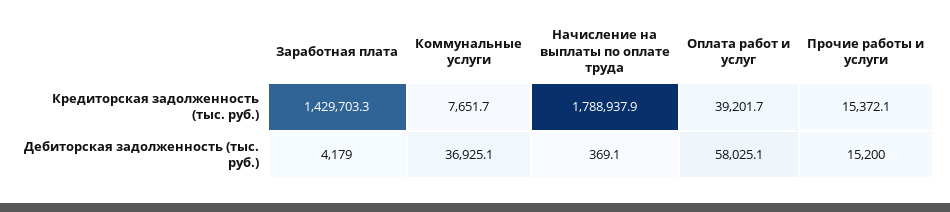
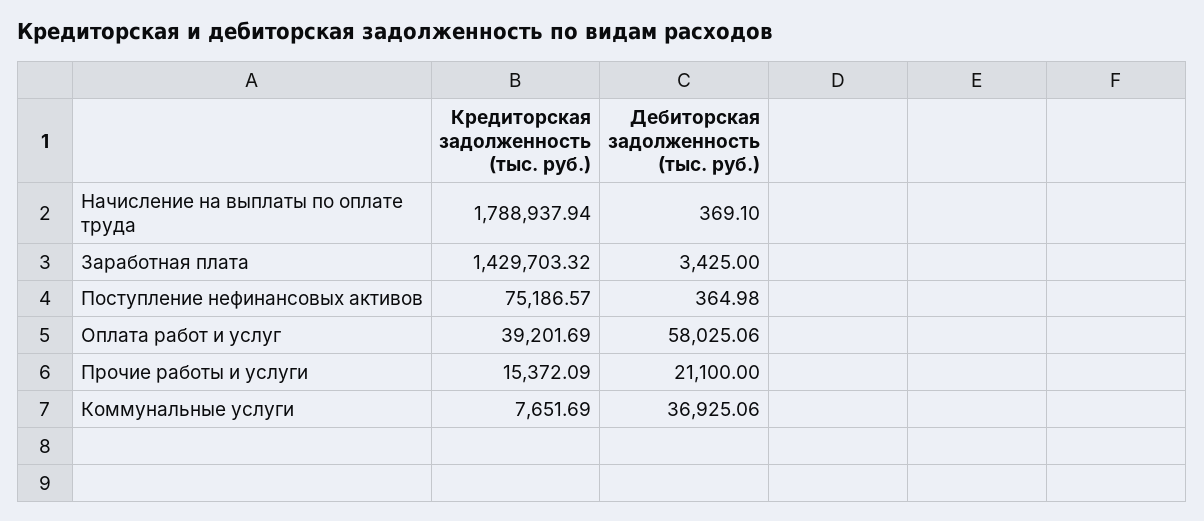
  {
    "Заработная плата": {
      "Кредиторская задолженность (тыс. руб.)": 1429703.32,
-     "Дебиторская задолженность (тыс. руб.)": 4179
+     "Дебиторская задолженность (тыс. руб.)": 3425
    },
    "Коммунальные услуги": {
      "Кредиторская задолженность (тыс. руб.)": 7651.69,
      "Дебиторская задолженность (тыс. руб.)": 36925.06
    },
    "Начисление на выплаты по оплате труда": {
      "Кредиторская задолженность (тыс. руб.)": 1788937.94,
      "Дебиторская задолженность (тыс. руб.)": 369.1
    },
    "Оплата работ и услуг": {
      "Кредиторская задолженность (тыс. руб.)": 39201.69,
      "Дебиторская задолженность (тыс. руб.)": 58025.06
    },
    "Прочие работы и услуги": {
      "Кредиторская задолженность (тыс. руб.)": 15372.09,
-     "Дебиторская задолженность (тыс. руб.)": 15200
+     "Дебиторская задолженность (тыс. руб.)": 21100
-   }
+   },
+   "Поступление нефинансовых активов": {
+     "Кредиторская задолженность (тыс. руб.)": 75186.57,
+     "Дебиторская задолженность (тыс. руб.)": 364.98
+   }
  }

